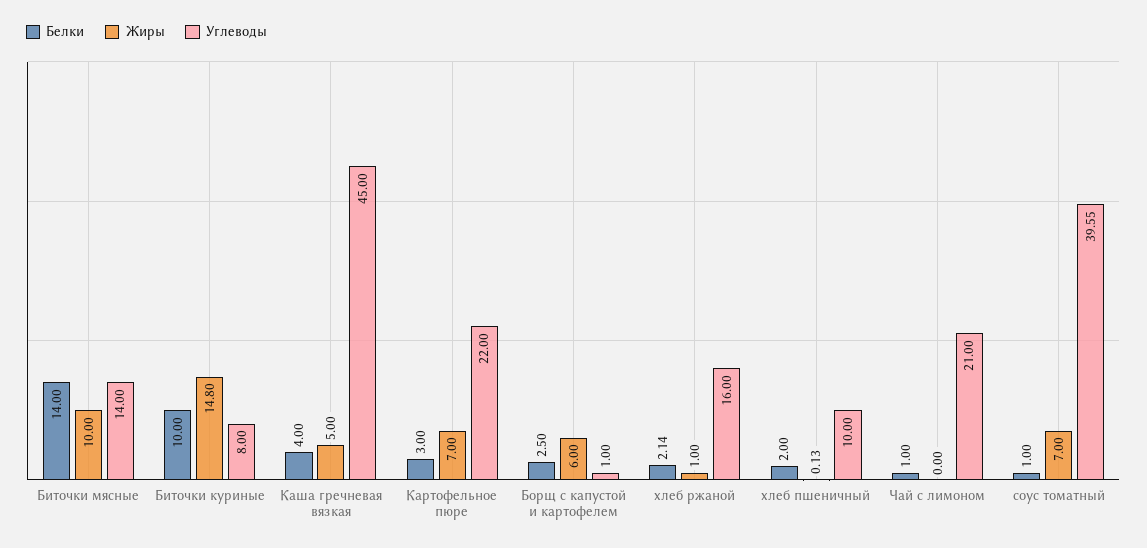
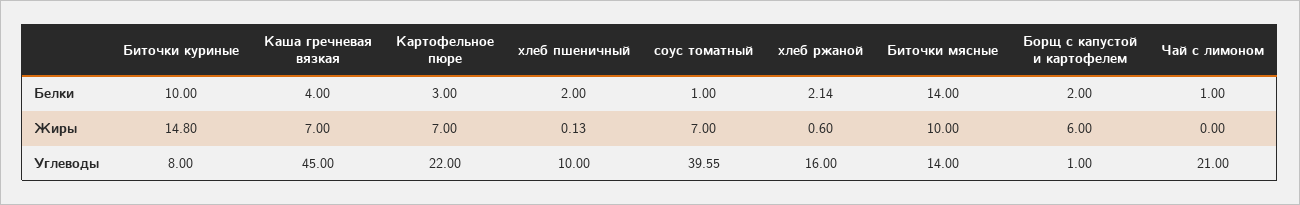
  {
    "Белки": {
      "Биточки мясные": 14,
      "Биточки куриные": 10,
      "Каша гречневая вязкая": 4,
      "Картофельное пюре": 3,
-     "Борщ с капустой и картофелем": 2.5,
+     "Борщ с капустой и картофелем": 2,
      "хлеб ржаной": 2.14,
      "хлеб пшеничный": 2,
      "Чай с лимоном": 1,
      "соус томатный": 1
    },
    "Жиры": {
      "Биточки мясные": 10,
      "Биточки куриные": 14.8,
-     "Каша гречневая вязкая": 5,
+     "Каша гречневая вязкая": 7,
      "Картофельное пюре": 7,
      "Борщ с капустой и картофелем": 6,
-     "хлеб ржаной": 1,
+     "хлеб ржаной": 0.6,
      "хлеб пшеничный": 0.13,
      "Чай с лимоном": 0,
      "соус томатный": 7
    },
    "Углеводы": {
      "Биточки мясные": 14,
      "Биточки куриные": 8,
      "Каша гречневая вязкая": 45,
      "Картофельное пюре": 22,
      "Борщ с капустой и картофелем": 1,
      "хлеб ржаной": 16,
      "хлеб пшеничный": 10,
      "Чай с лимоном": 21,
      "соус томатный": 39.55
    }
  }

